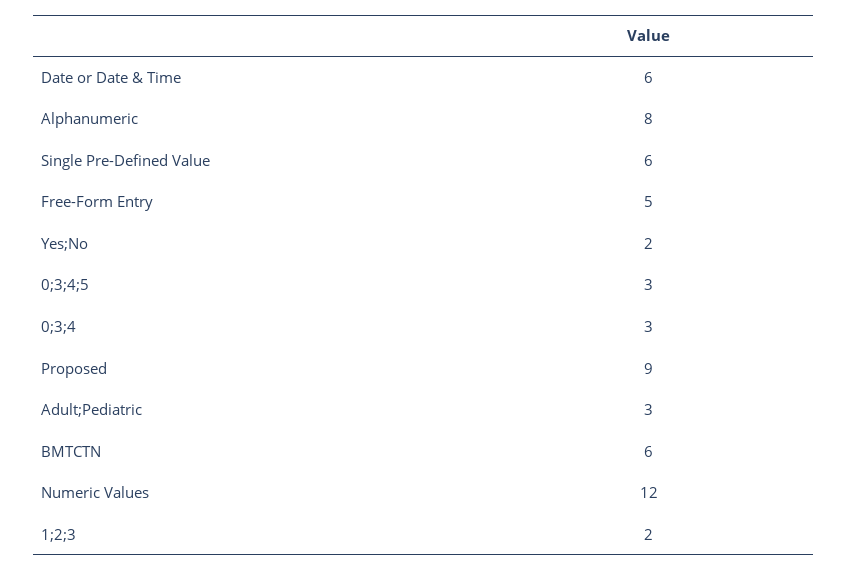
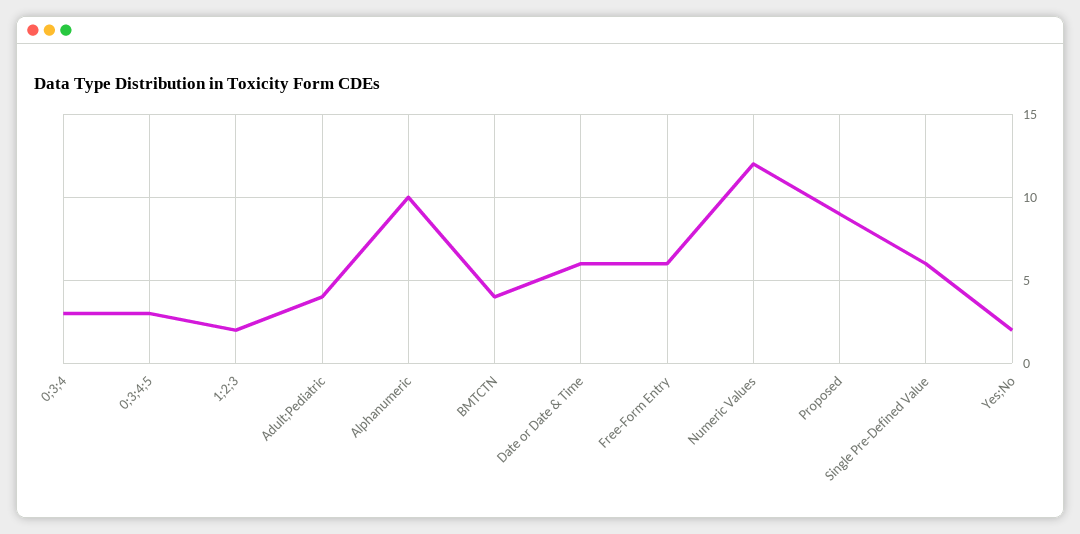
  {
    "Date or Date & Time": 6,
-   "Alphanumeric": 8,
+   "Alphanumeric": 10,
    "Single Pre-Defined Value": 6,
-   "Free-Form Entry": 5,
+   "Free-Form Entry": 6,
    "Yes;No": 2,
    "0;3;4;5": 3,
    "0;3;4": 3,
    "Proposed": 9,
-   "Adult;Pediatric": 3,
+   "Adult;Pediatric": 4,
-   "BMTCTN": 6,
+   "BMTCTN": 4,
    "Numeric Values": 12,
    "1;2;3": 2
  }

